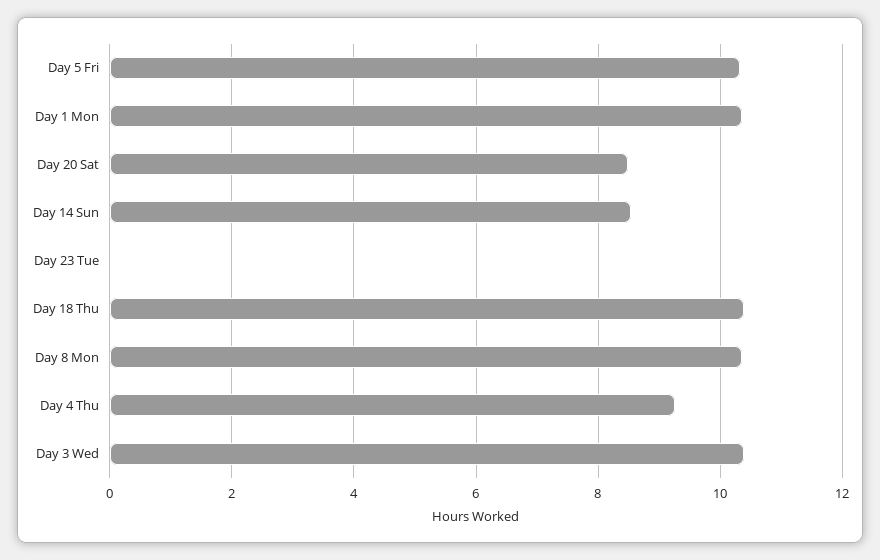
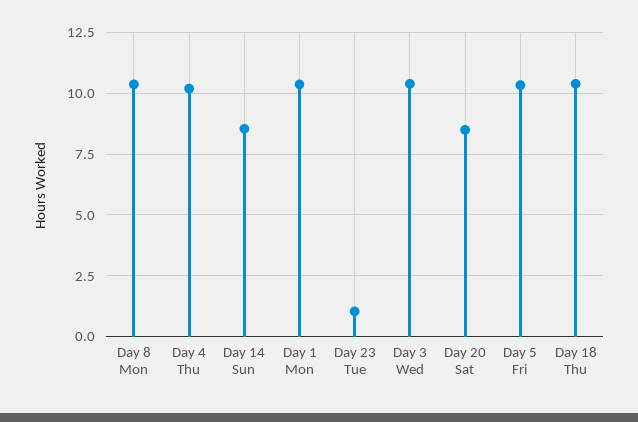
  {
    "Day 5 Fri": 10.4,
    "Day 1 Mon": 10.4,
    "Day 20 Sat": 8.4,
    "Day 14 Sun": 8.6,
-   "Day 23 Tue": 0,
+   "Day 23 Tue": 1,
    "Day 18 Thu": 10.4,
    "Day 8 Mon": 10.4,
-   "Day 4 Thu": 9.2,
+   "Day 4 Thu": 10.25,
    "Day 3 Wed": 10.4
  }

